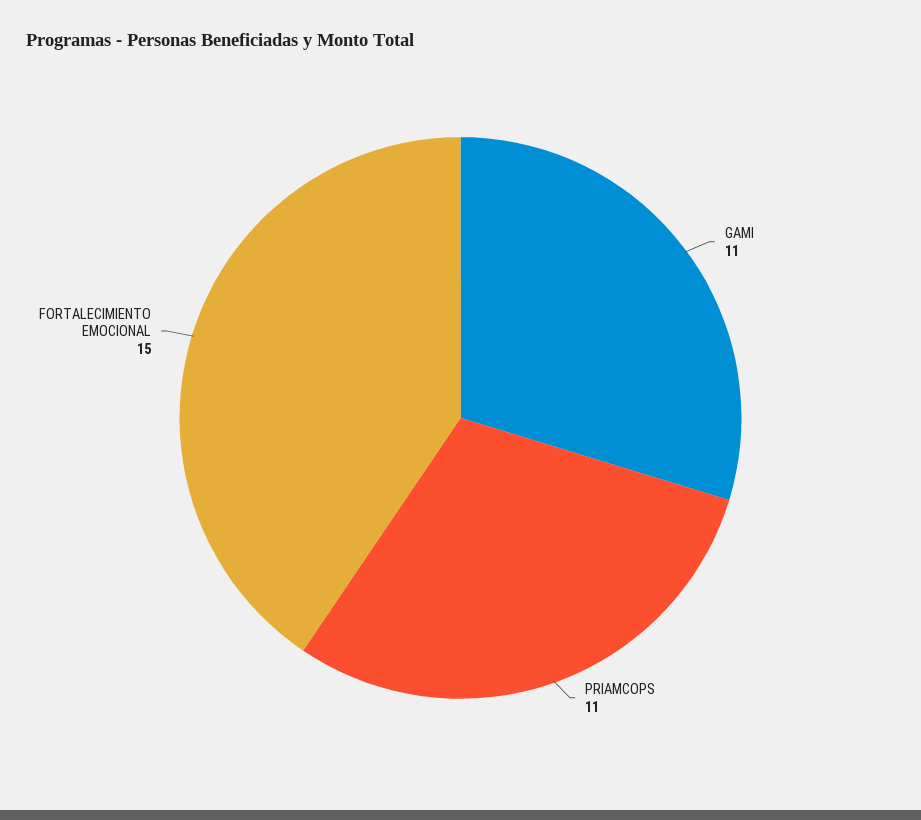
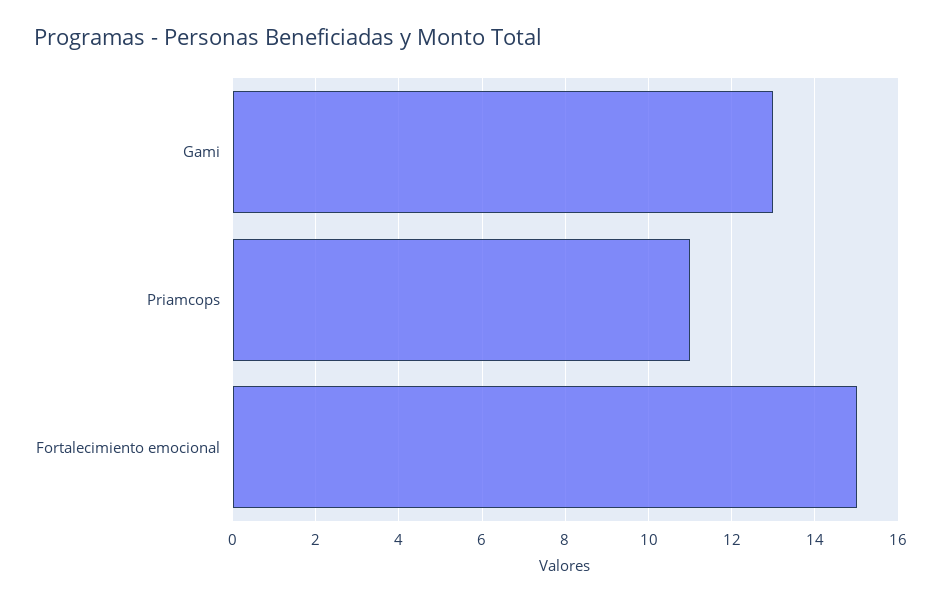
  {
-   "GAMI": 11,
+   "GAMI": 13,
    "PRIAMCOPS": 11,
    "FORTALECIMIENTO EMOCIONAL": 15
  }

